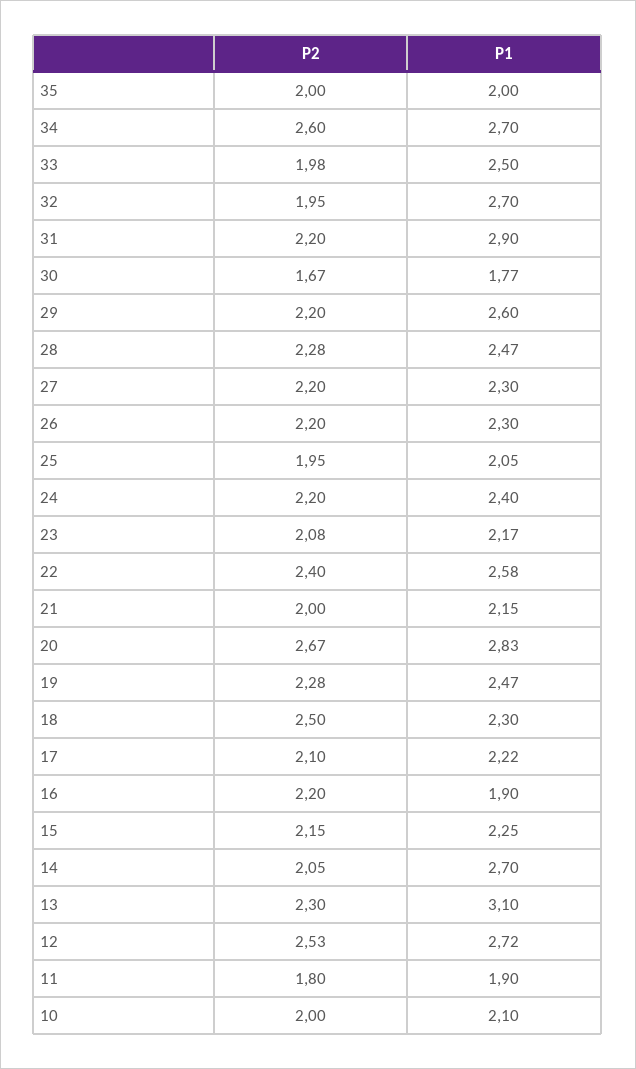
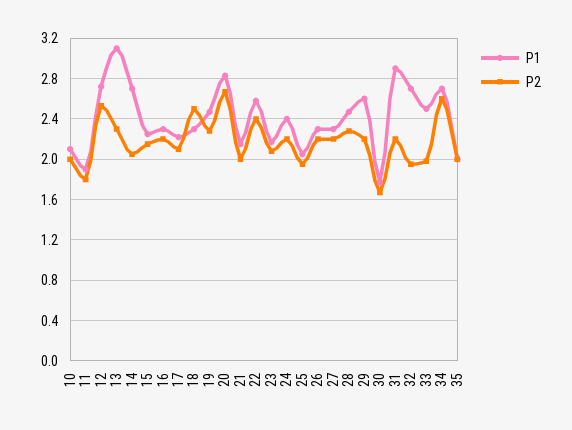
  {
    "P2": {
      "35": 2,
      "34": 2.6,
      "33": 1.98,
      "32": 1.95,
      "31": 2.2,
      "30": 1.67,
      "29": 2.2,
      "28": 2.28,
      "27": 2.2,
      "26": 2.2,
      "25": 1.95,
      "24": 2.2,
      "23": 2.08,
      "22": 2.4,
      "21": 2,
      "20": 2.67,
      "19": 2.28,
      "18": 2.5,
      "17": 2.1,
      "16": 2.2,
      "15": 2.15,
      "14": 2.05,
      "13": 2.3,
      "12": 2.53,
      "11": 1.8,
      "10": 2
    },
    "P1": {
      "35": 2,
      "34": 2.7,
      "33": 2.5,
      "32": 2.7,
      "31": 2.9,
      "30": 1.77,
      "29": 2.6,
      "28": 2.47,
      "27": 2.3,
      "26": 2.3,
      "25": 2.05,
      "24": 2.4,
      "23": 2.17,
      "22": 2.58,
      "21": 2.15,
      "20": 2.83,
      "19": 2.47,
      "18": 2.3,
      "17": 2.22,
-     "16": 1.9,
+     "16": 2.3,
      "15": 2.25,
      "14": 2.7,
      "13": 3.1,
      "12": 2.72,
      "11": 1.9,
      "10": 2.1
    }
  }

